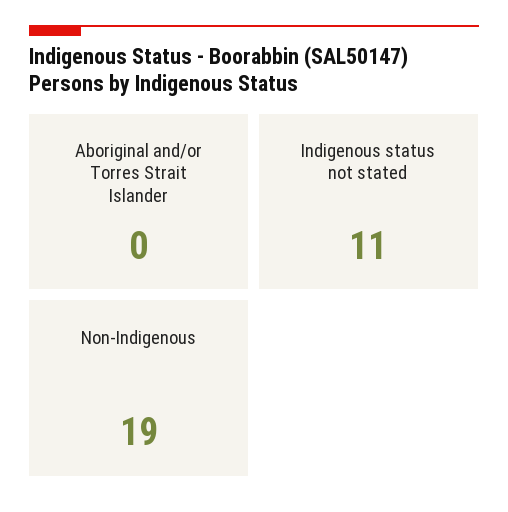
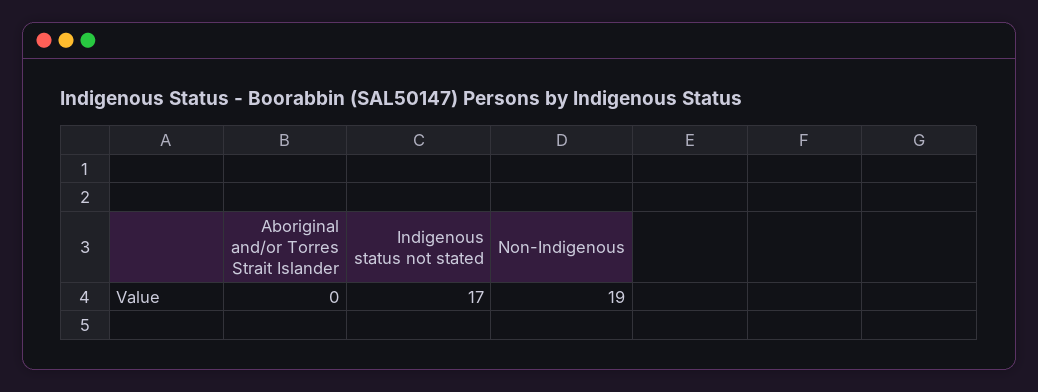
  {
    "Aboriginal and/or Torres Strait Islander": 0,
-   "Indigenous status not stated": 11,
+   "Indigenous status not stated": 17,
    "Non-Indigenous": 19
  }

